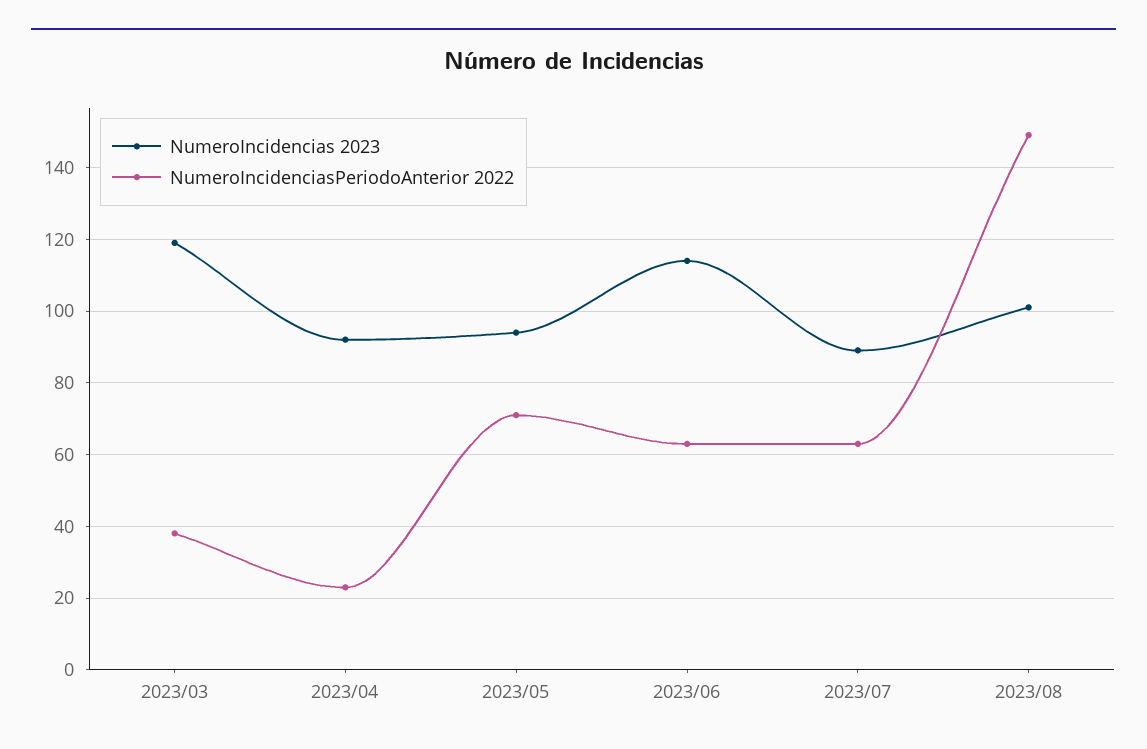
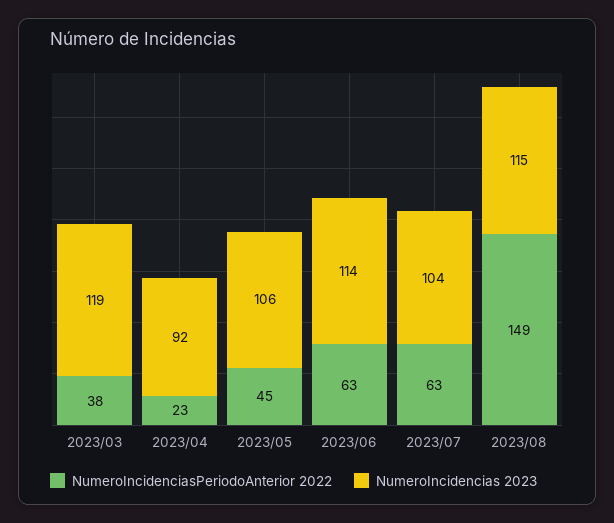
  {
    "NumeroIncidencias 2023": {
      "2023/03": 119,
      "2023/04": 92,
-     "2023/05": 95,
+     "2023/05": 106,
      "2023/06": 114,
-     "2023/07": 90,
+     "2023/07": 104,
-     "2023/08": 100
+     "2023/08": 115
    },
    "NumeroIncidenciasPeriodoAnterior 2022": {
      "2023/03": 38,
      "2023/04": 23,
-     "2023/05": 70,
+     "2023/05": 45,
      "2023/06": 63,
      "2023/07": 63,
      "2023/08": 149
    }
  }

